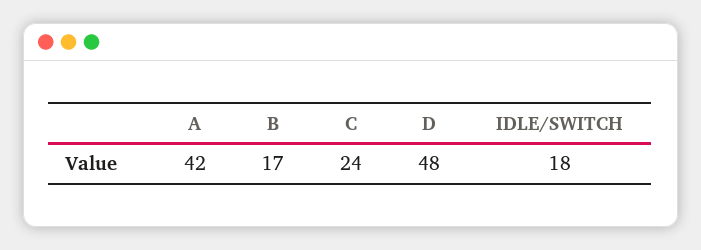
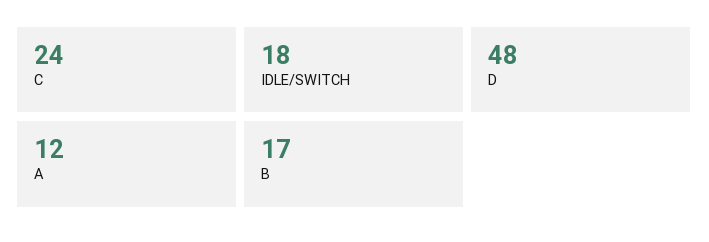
  {
-   "A": 42,
+   "A": 12,
    "B": 17,
    "C": 24,
    "D": 48,
    "IDLE/SWITCH": 18
  }

